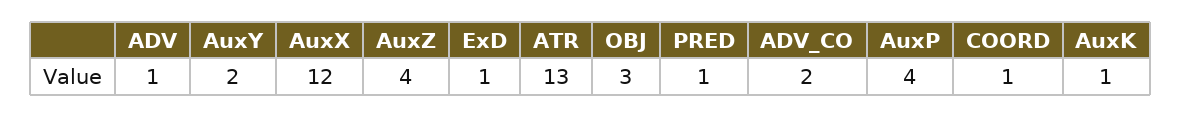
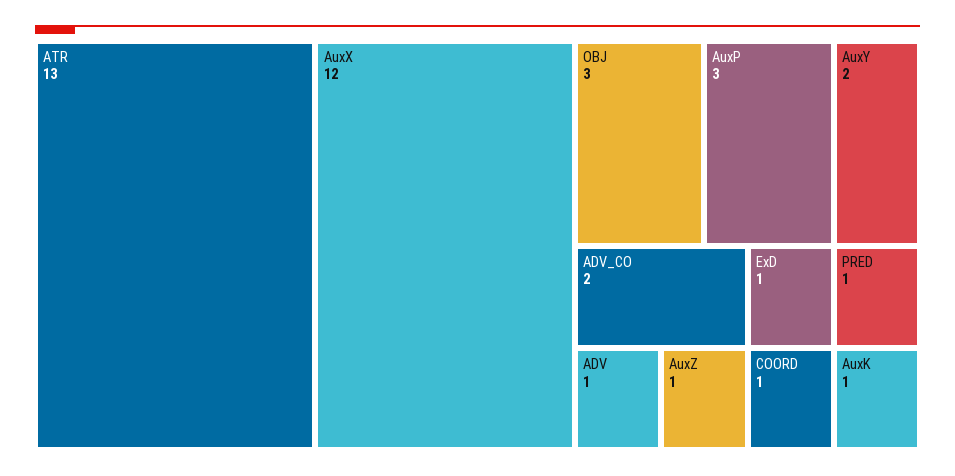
  {
    "ADV": 1,
    "AuxY": 2,
    "AuxX": 12,
-   "AuxZ": 4,
+   "AuxZ": 1,
    "ExD": 1,
    "ATR": 13,
    "OBJ": 3,
    "PRED": 1,
    "ADV_CO": 2,
-   "AuxP": 4,
+   "AuxP": 3,
    "COORD": 1,
    "AuxK": 1
  }

